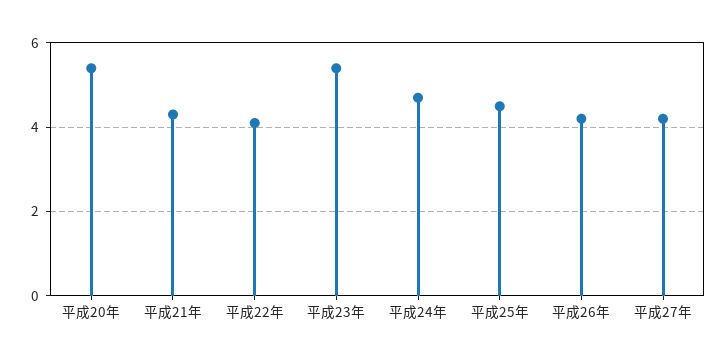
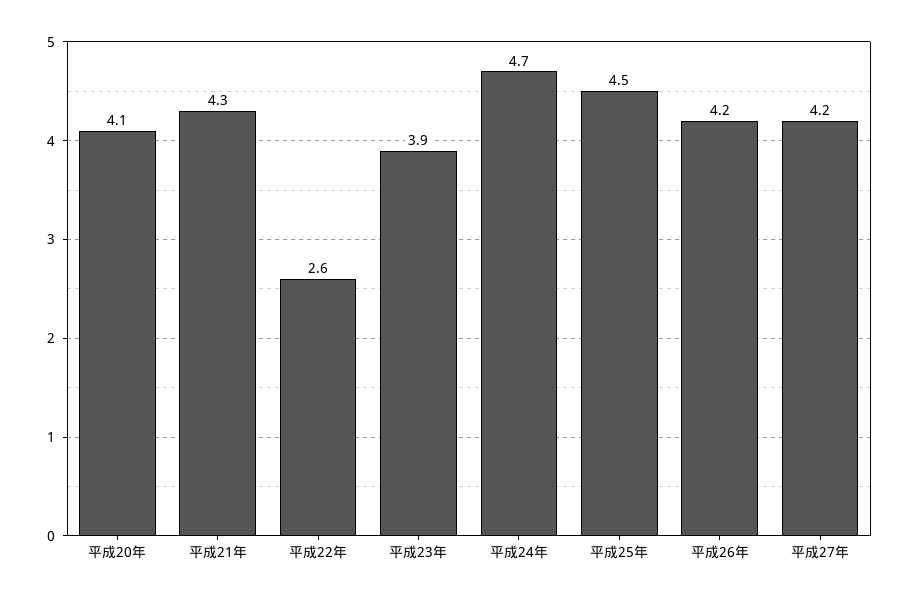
  {
-   "平成20年": 5.5,
+   "平成20年": 4.1,
    "平成21年": 4.3,
-   "平成22年": 4,
+   "平成22年": 2.6,
-   "平成23年": 5.5,
+   "平成23年": 3.9,
    "平成24年": 4.7,
    "平成25年": 4.5,
    "平成26年": 4.2,
    "平成27年": 4.2
  }

